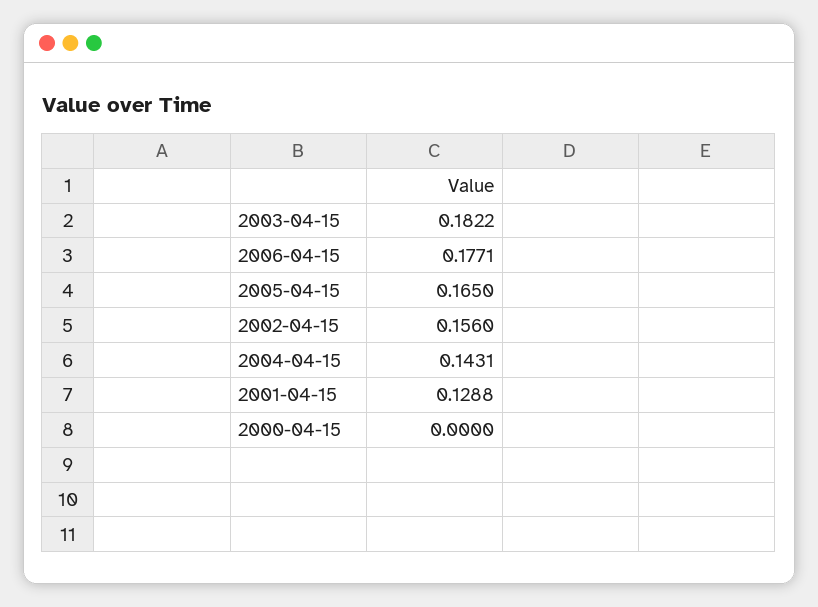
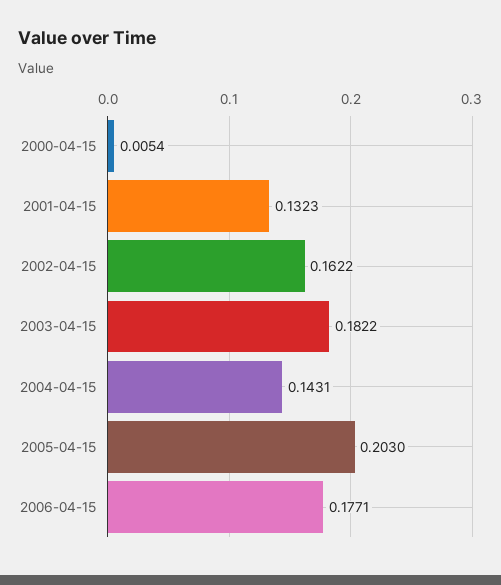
  {
    "2003-04-15": 0.1822,
    "2006-04-15": 0.1771,
-   "2005-04-15": 0.165,
+   "2005-04-15": 0.203,
-   "2002-04-15": 0.156,
+   "2002-04-15": 0.1622,
    "2004-04-15": 0.1431,
-   "2001-04-15": 0.1288,
+   "2001-04-15": 0.1323,
-   "2000-04-15": 0
+   "2000-04-15": 0.0054
  }

